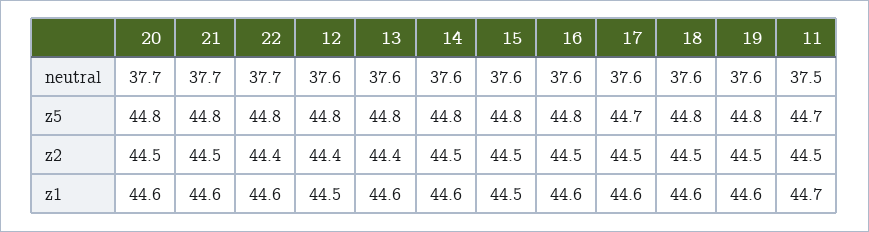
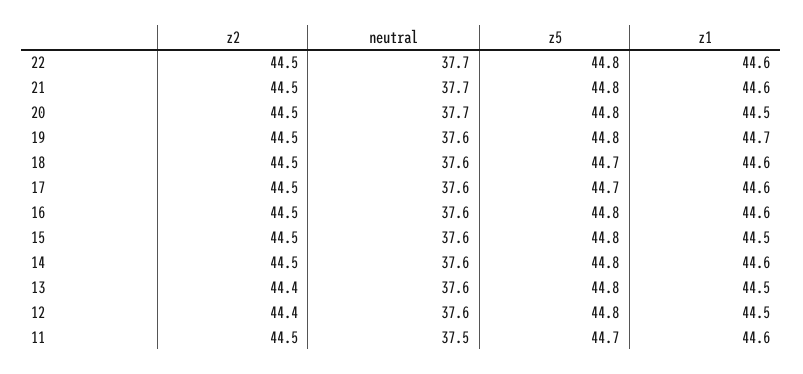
  {
    "20": {
      "neutral": 37.7,
      "z5": 44.8,
      "z2": 44.5,
-     "z1": 44.6
+     "z1": 44.5
    },
    "21": {
      "neutral": 37.7,
      "z5": 44.8,
      "z2": 44.5,
      "z1": 44.6
    },
    "22": {
      "neutral": 37.7,
      "z5": 44.8,
-     "z2": 44.4,
+     "z2": 44.5,
      "z1": 44.6
    },
    "12": {
      "neutral": 37.6,
      "z5": 44.8,
      "z2": 44.4,
      "z1": 44.5
    },
    "13": {
      "neutral": 37.6,
      "z5": 44.8,
      "z2": 44.4,
-     "z1": 44.6
+     "z1": 44.5
    },
    "14": {
      "neutral": 37.6,
      "z5": 44.8,
      "z2": 44.5,
      "z1": 44.6
    },
    "15": {
      "neutral": 37.6,
      "z5": 44.8,
      "z2": 44.5,
      "z1": 44.5
    },
    "16": {
      "neutral": 37.6,
      "z5": 44.8,
      "z2": 44.5,
      "z1": 44.6
    },
    "17": {
      "neutral": 37.6,
      "z5": 44.7,
      "z2": 44.5,
      "z1": 44.6
    },
    "18": {
      "neutral": 37.6,
-     "z5": 44.8,
+     "z5": 44.7,
      "z2": 44.5,
      "z1": 44.6
    },
    "19": {
      "neutral": 37.6,
      "z5": 44.8,
      "z2": 44.5,
-     "z1": 44.6
+     "z1": 44.7
    },
    "11": {
      "neutral": 37.5,
      "z5": 44.7,
      "z2": 44.5,
-     "z1": 44.7
+     "z1": 44.6
    }
  }

